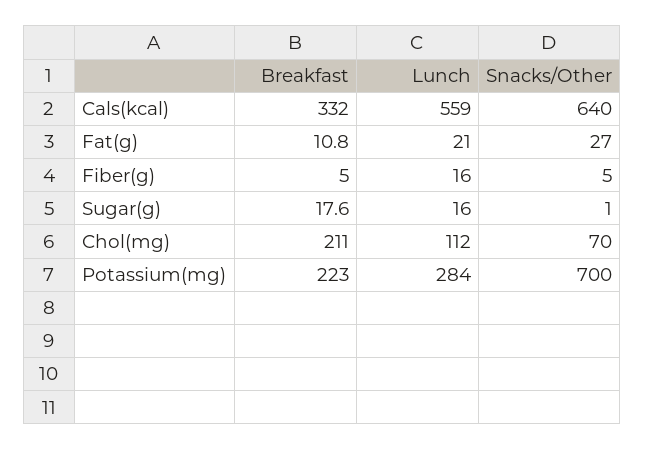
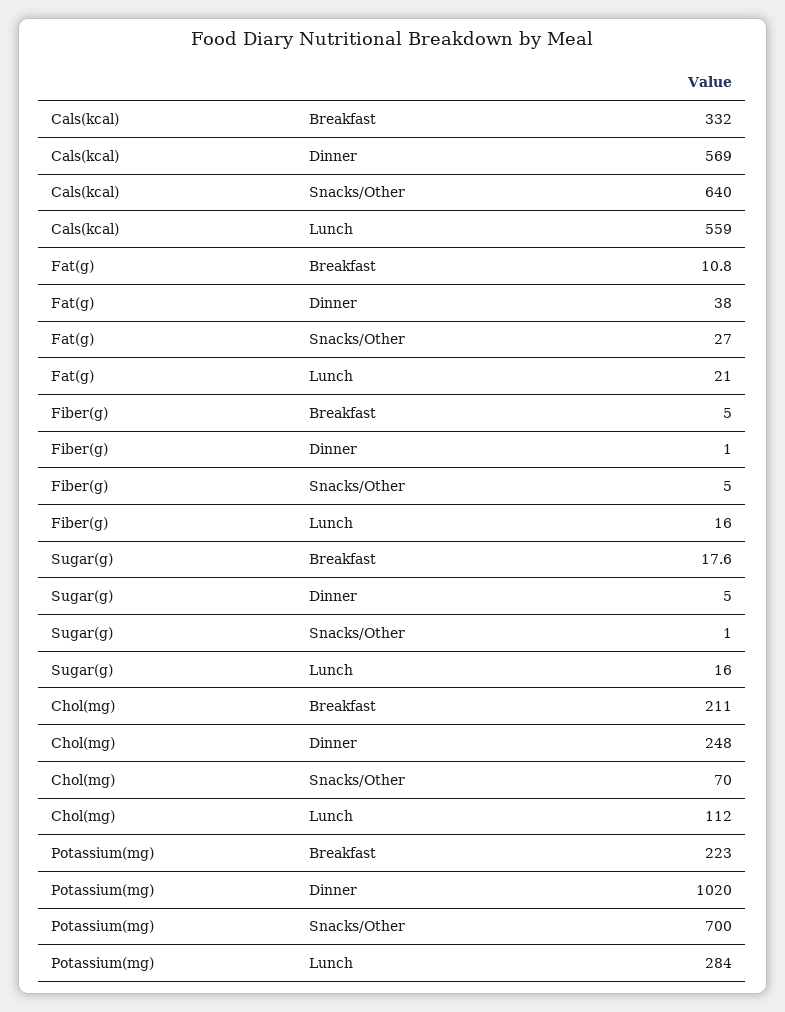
  {
    "Breakfast": {
      "Cals(kcal)": 332,
      "Fat(g)": 10.8,
      "Fiber(g)": 5,
      "Sugar(g)": 17.6,
      "Chol(mg)": 211,
      "Potassium(mg)": 223
    },
    "Lunch": {
      "Cals(kcal)": 559,
      "Fat(g)": 21,
      "Fiber(g)": 16,
      "Sugar(g)": 16,
      "Chol(mg)": 112,
      "Potassium(mg)": 284
    },
    "Snacks/Other": {
      "Cals(kcal)": 640,
      "Fat(g)": 27,
      "Fiber(g)": 5,
      "Sugar(g)": 1,
      "Chol(mg)": 70,
      "Potassium(mg)": 700
-   }
+   },
+   "Dinner": {
+     "Cals(kcal)": 569,
+     "Fat(g)": 38,
+     "Fiber(g)": 1,
+     "Sugar(g)": 5,
+     "Chol(mg)": 248,
+     "Potassium(mg)": 1020
+   }
  }

